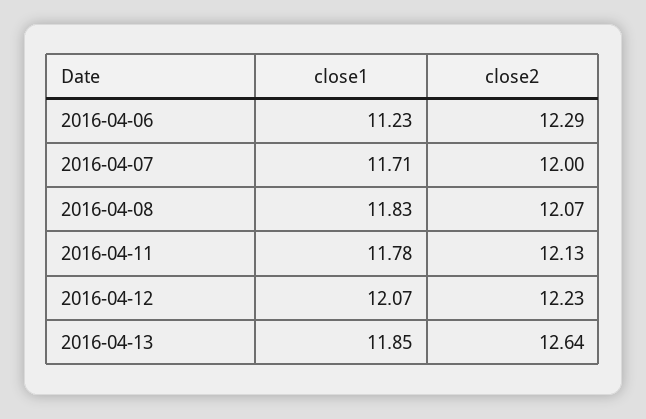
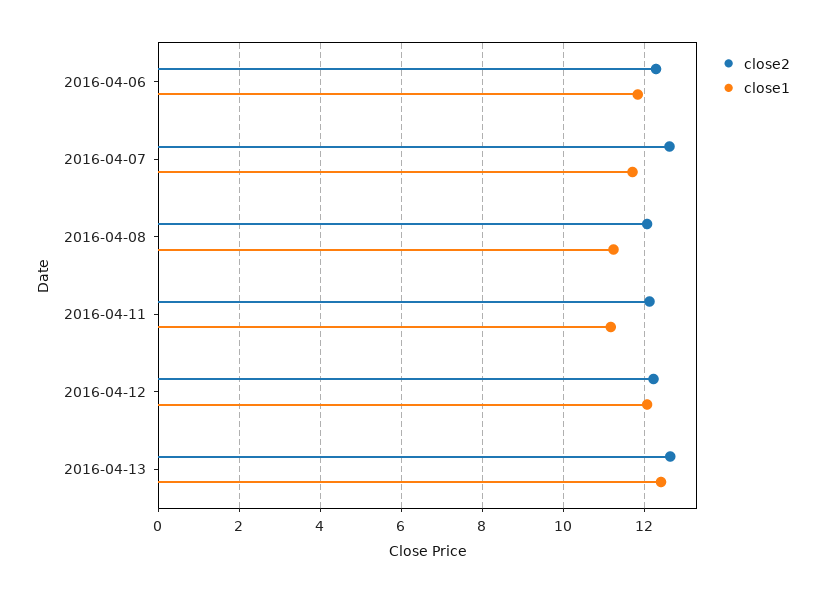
  {
    "close1": {
-     "2016-04-06": 11.23,
+     "2016-04-06": 11.8,
      "2016-04-07": 11.71,
-     "2016-04-08": 11.83,
+     "2016-04-08": 11.2,
-     "2016-04-11": 11.78,
+     "2016-04-11": 11.2,
      "2016-04-12": 12.07,
-     "2016-04-13": 11.85
+     "2016-04-13": 12.4
    },
    "close2": {
      "2016-04-06": 12.29,
-     "2016-04-07": 12,
+     "2016-04-07": 12.6,
      "2016-04-08": 12.07,
      "2016-04-11": 12.13,
      "2016-04-12": 12.23,
      "2016-04-13": 12.64
    }
  }

